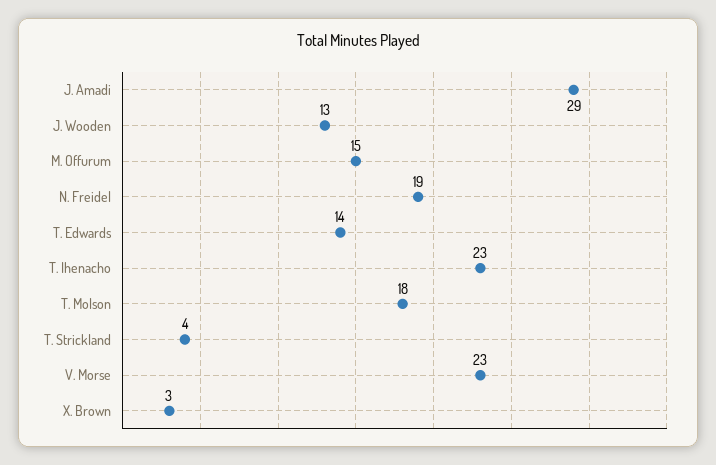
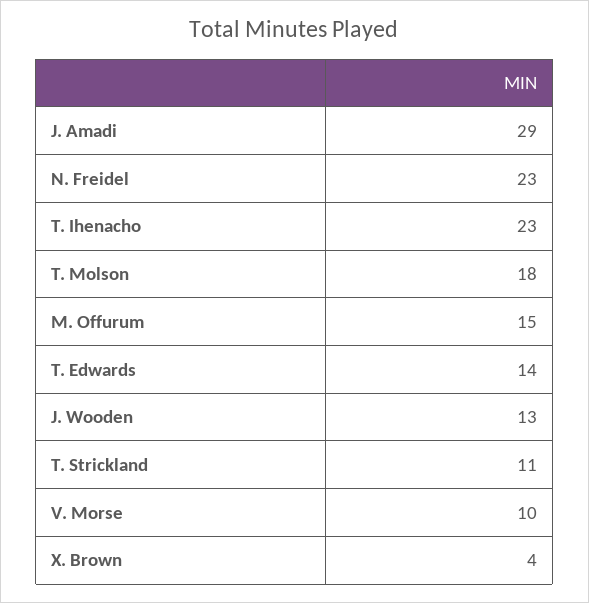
  {
    "J. Amadi": 29,
    "J. Wooden": 13,
    "M. Offurum": 15,
-   "N. Freidel": 19,
+   "N. Freidel": 23,
    "T. Edwards": 14,
    "T. Ihenacho": 23,
    "T. Molson": 18,
-   "T. Strickland": 4,
+   "T. Strickland": 11,
-   "V. Morse": 23,
+   "V. Morse": 10,
-   "X. Brown": 3
+   "X. Brown": 4
  }

